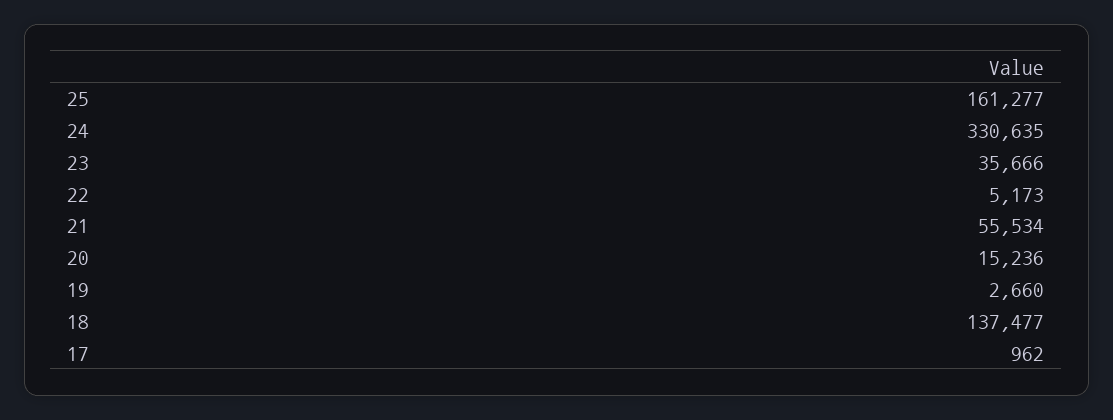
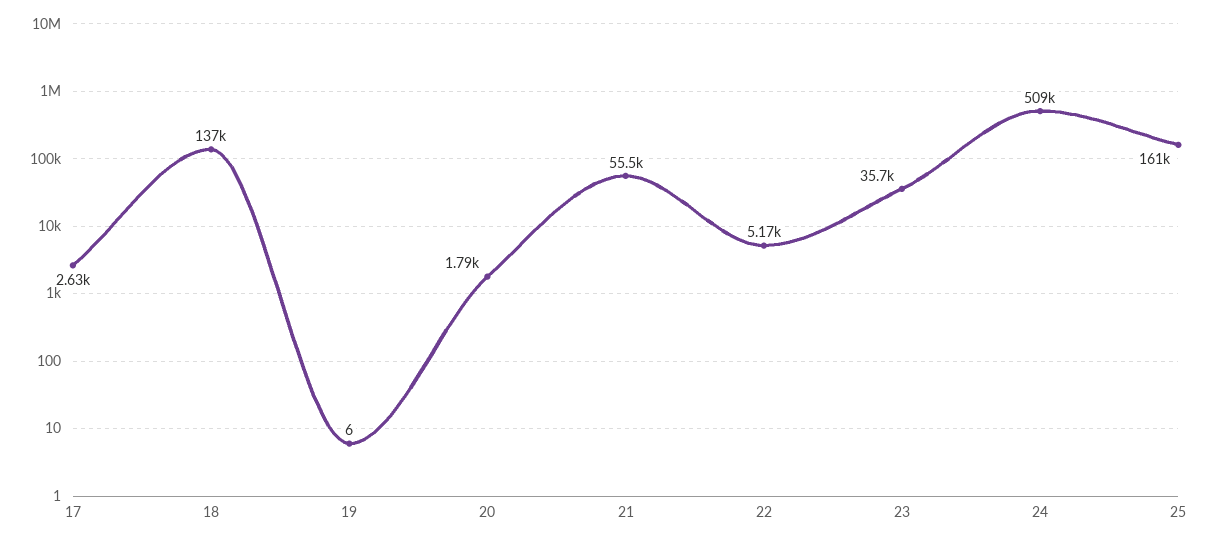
  {
    "25": 161277,
-   "24": 330635,
+   "24": 509000,
    "23": 35666,
    "22": 5173,
    "21": 55534,
-   "20": 15236,
+   "20": 1790,
-   "19": 2660,
+   "19": 6,
    "18": 137477,
-   "17": 962
+   "17": 2630
  }

